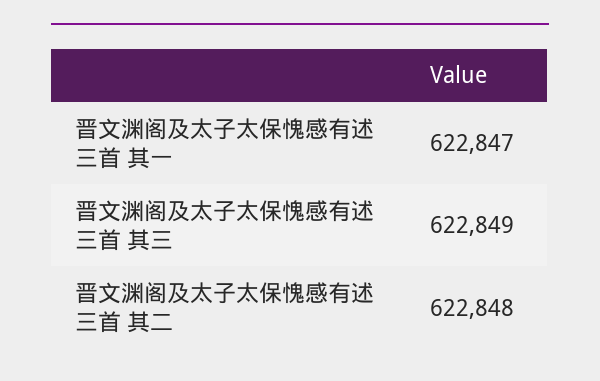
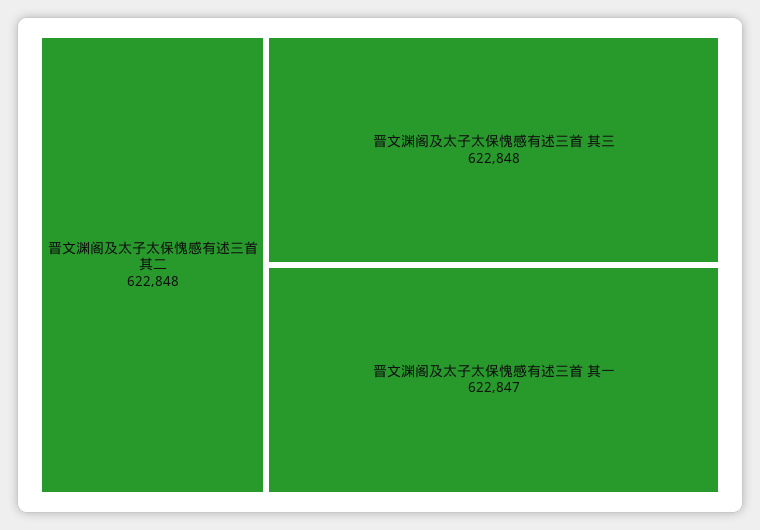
  {
    "晋文渊阁及太子太保愧感有述三首 其一": 622847,
-   "晋文渊阁及太子太保愧感有述三首 其三": 622849,
+   "晋文渊阁及太子太保愧感有述三首 其三": 622848,
    "晋文渊阁及太子太保愧感有述三首 其二": 622848
  }

